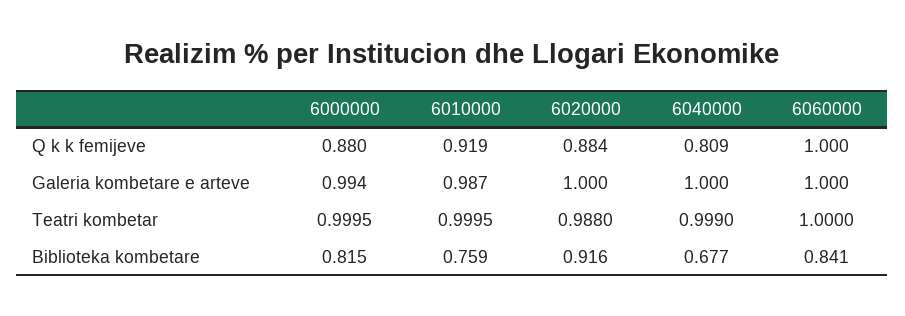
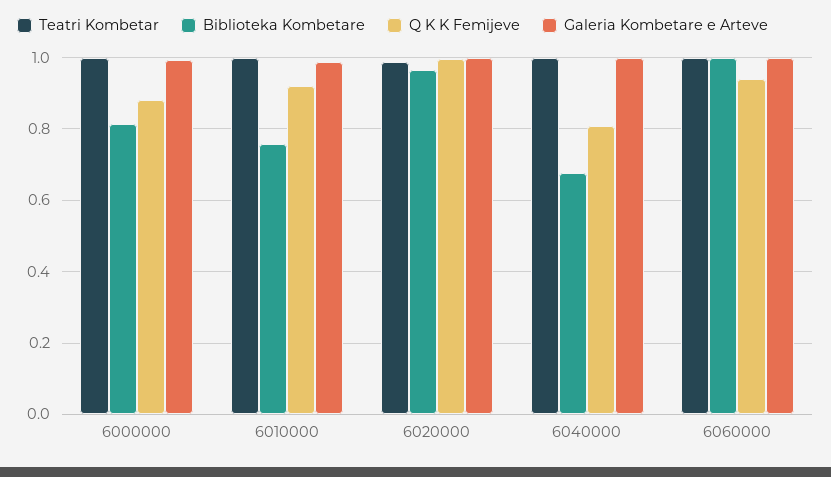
  {
    "Q k k femijeve": {
      "6000000": 0.88,
      "6010000": 0.919,
-     "6020000": 0.884,
+     "6020000": 1,
      "6040000": 0.809,
-     "6060000": 1
+     "6060000": 0.94
    },
    "Galeria kombetare e arteve": {
      "6000000": 0.994,
      "6010000": 0.987,
      "6020000": 1,
      "6040000": 1,
      "6060000": 1
    },
    "Teatri kombetar": {
      "6000000": 0.9995,
      "6010000": 0.9995,
      "6020000": 0.988,
      "6040000": 0.999,
      "6060000": 1
    },
    "Biblioteka kombetare": {
      "6000000": 0.815,
      "6010000": 0.759,
-     "6020000": 0.916,
+     "6020000": 0.96,
      "6040000": 0.677,
-     "6060000": 0.841
+     "6060000": 1
    }
  }

